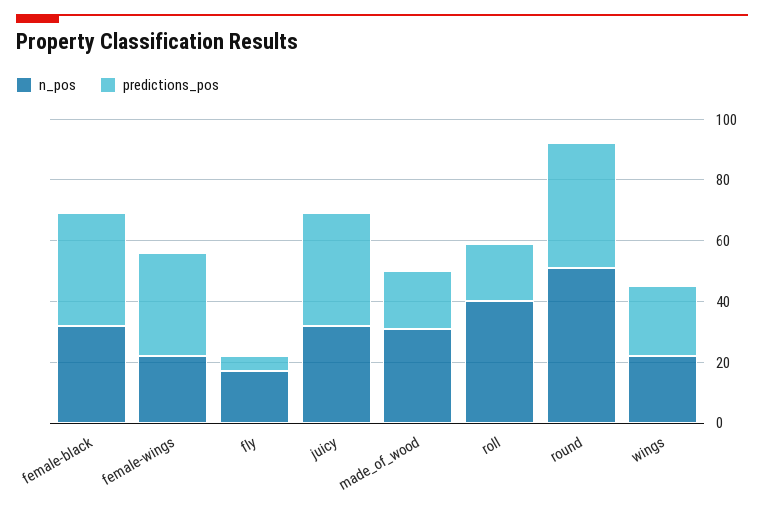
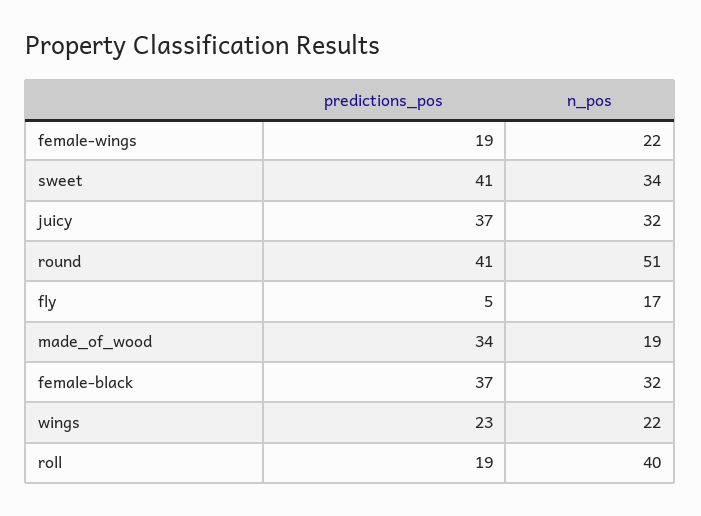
  {
    "n_pos": {
      "female-black": 32,
      "female-wings": 22,
      "fly": 17,
      "juicy": 32,
-     "made_of_wood": 30,
+     "made_of_wood": 19,
      "roll": 40,
      "round": 51,
-     "wings": 22
+     "wings": 22,
+     "sweet": 34
    },
    "predictions_pos": {
      "female-black": 37,
-     "female-wings": 35,
+     "female-wings": 19,
      "fly": 5,
      "juicy": 37,
-     "made_of_wood": 20,
+     "made_of_wood": 34,
      "roll": 19,
      "round": 41,
-     "wings": 23
+     "wings": 23,
+     "sweet": 41
    }
  }

